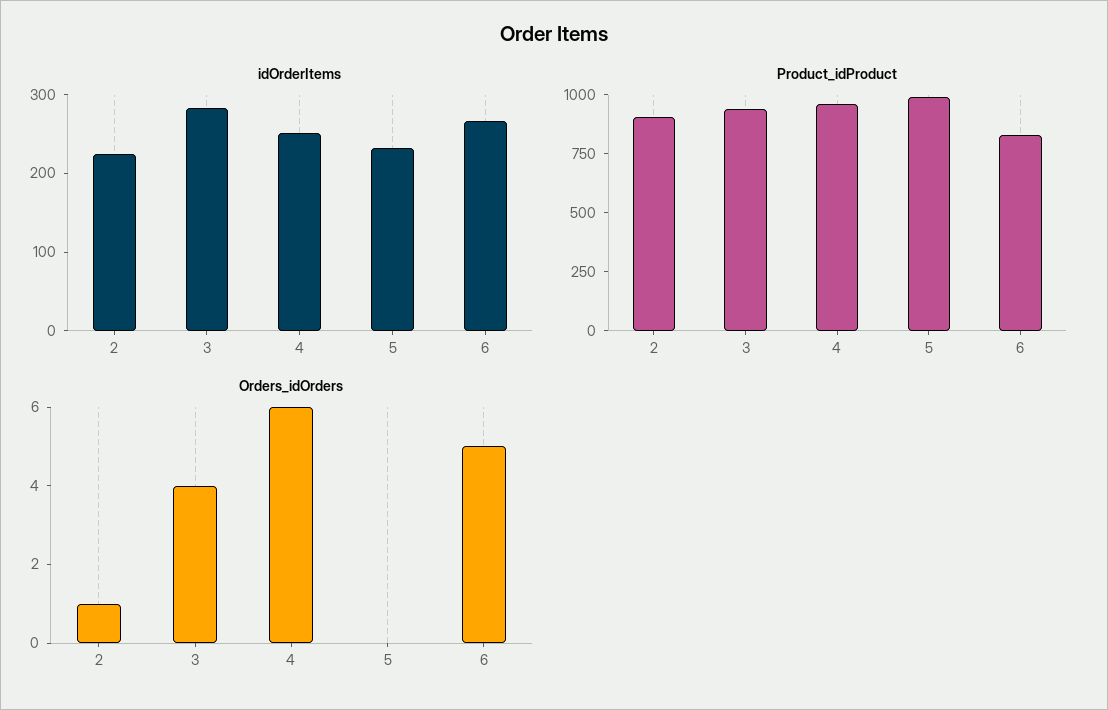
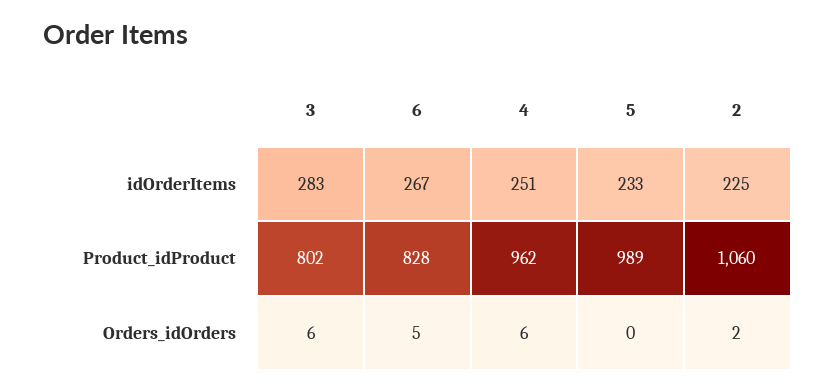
  {
    "idOrderItems": {
      "2": 225,
      "3": 283,
      "4": 251,
      "5": 233,
      "6": 267
    },
    "Product_idProduct": {
-     "2": 900,
+     "2": 1060,
-     "3": 950,
+     "3": 802,
      "4": 962,
      "5": 989,
      "6": 828
    },
    "Orders_idOrders": {
-     "2": 1,
+     "2": 2,
-     "3": 4,
+     "3": 6,
      "4": 6,
      "5": 0,
      "6": 5
    }
  }

